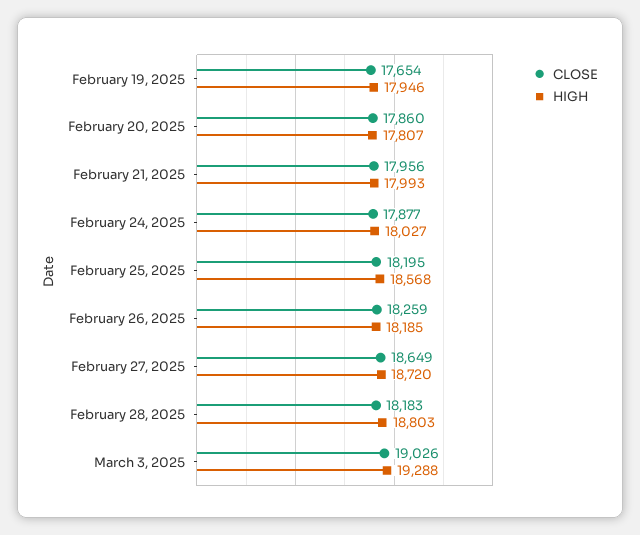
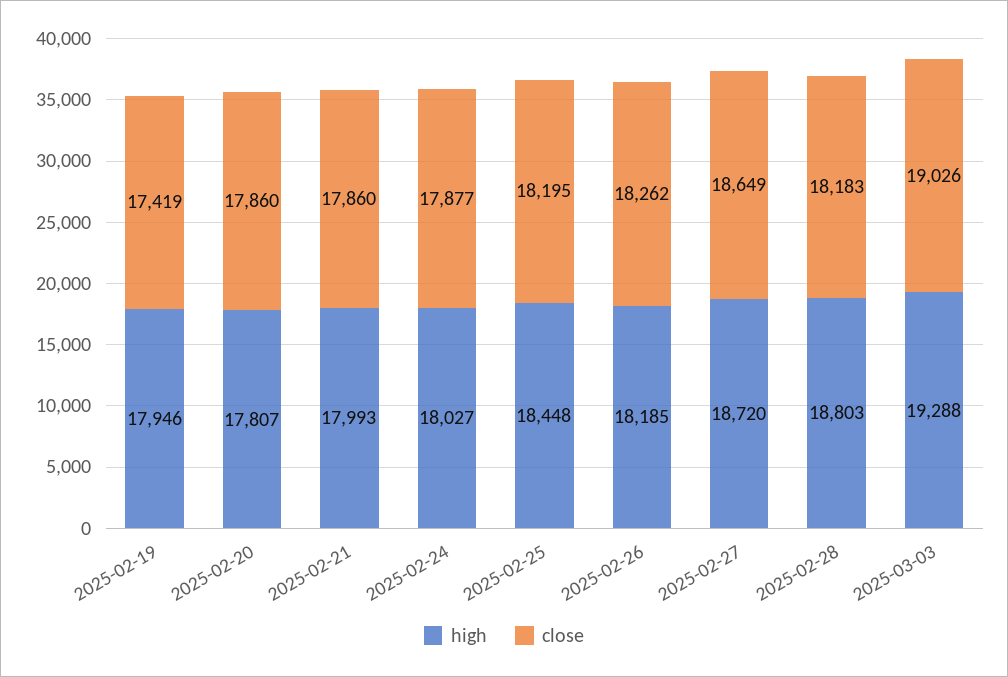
  {
    "CLOSE": {
-     "February 19, 2025": 17654,
+     "February 19, 2025": 17419,
      "February 20, 2025": 17860,
-     "February 21, 2025": 17956,
+     "February 21, 2025": 17860,
      "February 24, 2025": 17877,
      "February 25, 2025": 18195,
-     "February 26, 2025": 18259,
+     "February 26, 2025": 18262,
      "February 27, 2025": 18649,
      "February 28, 2025": 18183,
      "March 3, 2025": 19026
    },
    "HIGH": {
      "February 19, 2025": 17946,
      "February 20, 2025": 17807,
      "February 21, 2025": 17993,
      "February 24, 2025": 18027,
-     "February 25, 2025": 18568,
+     "February 25, 2025": 18448,
      "February 26, 2025": 18185,
      "February 27, 2025": 18720,
      "February 28, 2025": 18803,
      "March 3, 2025": 19288
    }
  }

